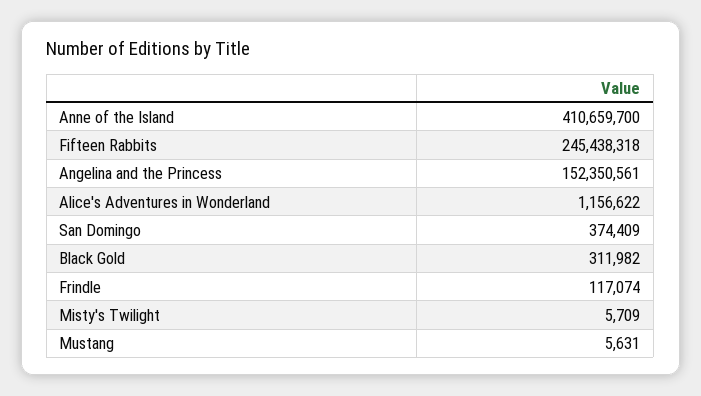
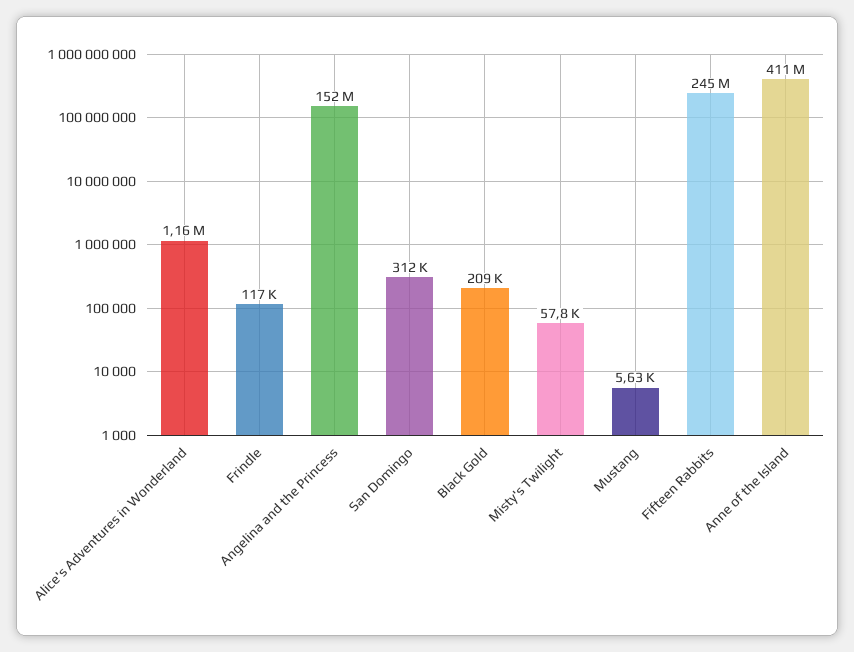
  {
    "Anne of the Island": 410659700,
    "Fifteen Rabbits": 245438318,
    "Angelina and the Princess": 152350561,
    "Alice's Adventures in Wonderland": 1156622,
-   "San Domingo": 374409,
+   "San Domingo": 312000,
-   "Black Gold": 311982,
+   "Black Gold": 209000,
    "Frindle": 117074,
-   "Misty's Twilight": 5709,
+   "Misty's Twilight": 57800,
    "Mustang": 5631
  }

